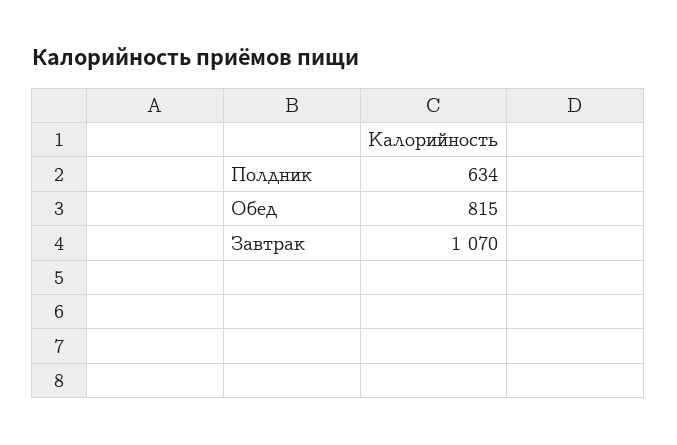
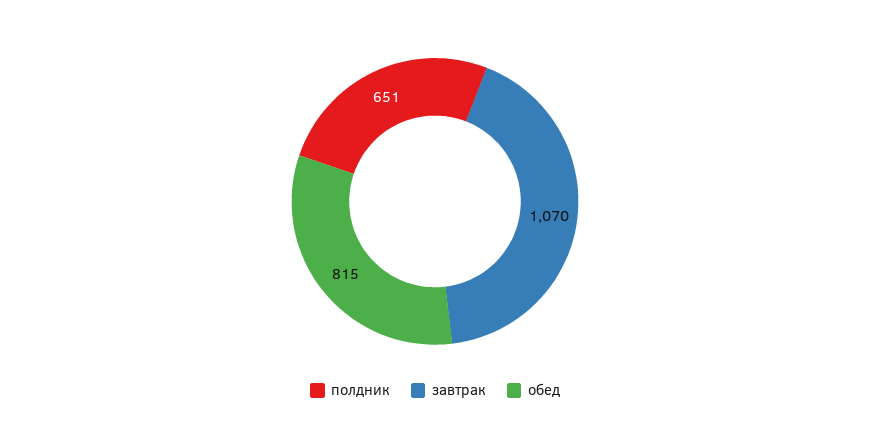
  {
-   "Полдник": 634,
+   "Полдник": 651,
    "Обед": 815,
    "Завтрак": 1070
  }

